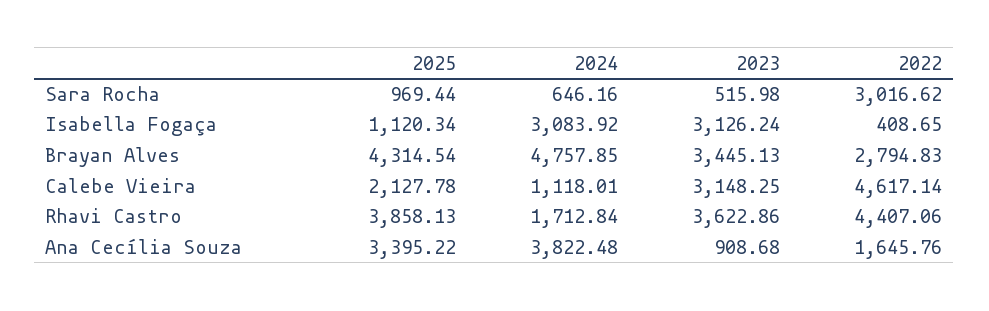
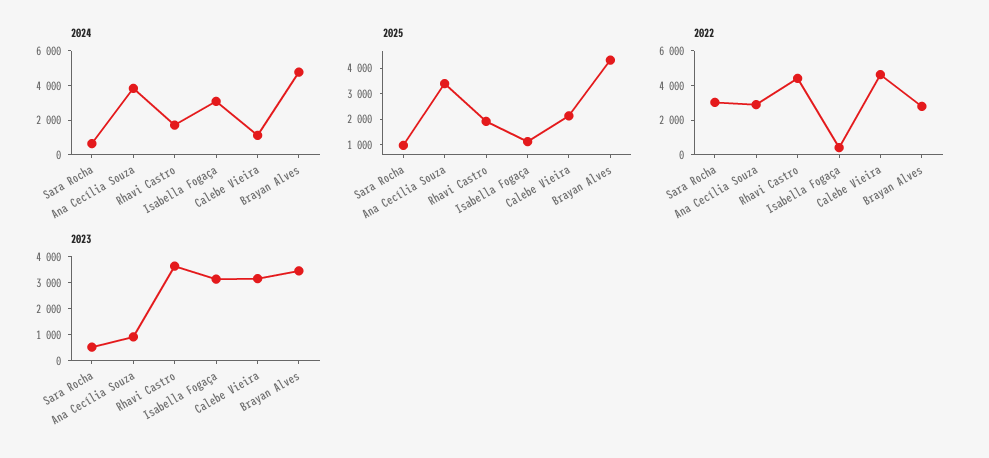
  {
    "2025": {
      "Sara Rocha": 969.44,
      "Isabella Fogaça": 1120.34,
      "Brayan Alves": 4314.54,
      "Calebe Vieira": 2127.78,
-     "Rhavi Castro": 3858.13,
+     "Rhavi Castro": 2000,
      "Ana Cecília Souza": 3395.22
    },
    "2024": {
      "Sara Rocha": 646.16,
      "Isabella Fogaça": 3083.92,
      "Brayan Alves": 4757.85,
      "Calebe Vieira": 1118.01,
      "Rhavi Castro": 1712.84,
      "Ana Cecília Souza": 3822.48
    },
    "2023": {
      "Sara Rocha": 515.98,
      "Isabella Fogaça": 3126.24,
      "Brayan Alves": 3445.13,
      "Calebe Vieira": 3148.25,
      "Rhavi Castro": 3622.86,
      "Ana Cecília Souza": 908.68
    },
    "2022": {
      "Sara Rocha": 3016.62,
      "Isabella Fogaça": 408.65,
      "Brayan Alves": 2794.83,
      "Calebe Vieira": 4617.14,
      "Rhavi Castro": 4407.06,
-     "Ana Cecília Souza": 1645.76
+     "Ana Cecília Souza": 3000
    }
  }

